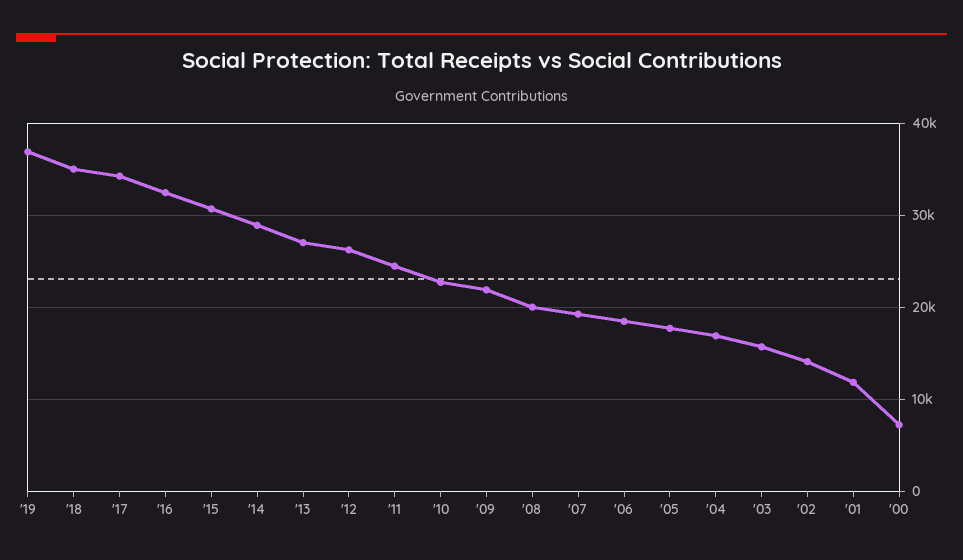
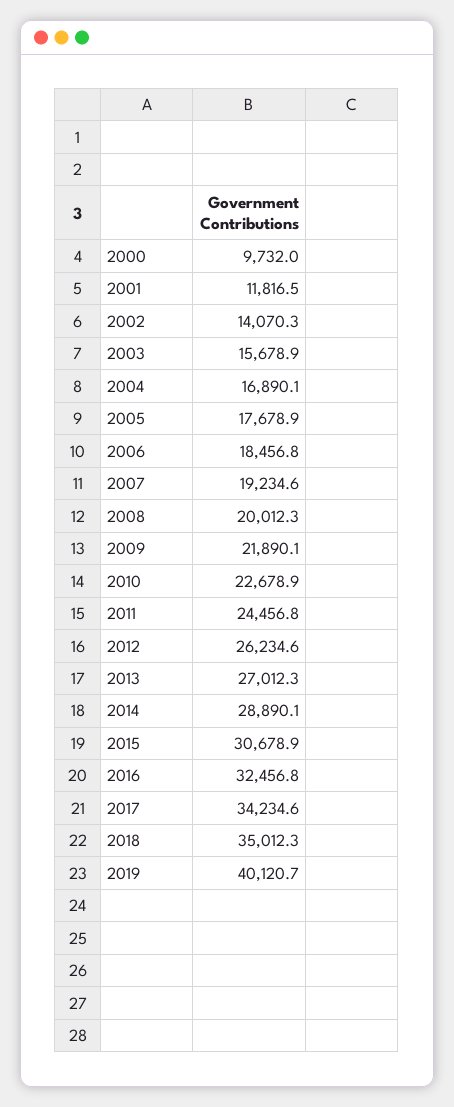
  {
-   "'19": 37000,
+   "'19": 40120.7,
    "'18": 35012.3,
    "'17": 34234.6,
    "'16": 32456.8,
    "'15": 30678.9,
    "'14": 28890.1,
    "'13": 27012.3,
    "'12": 26234.6,
    "'11": 24456.8,
    "'10": 22678.9,
    "'09": 21890.1,
    "'08": 20012.3,
    "'07": 19234.6,
    "'06": 18456.8,
    "'05": 17678.9,
    "'04": 16890.1,
    "'03": 15678.9,
    "'02": 14070.3,
    "'01": 11816.5,
-   "'00": 7000
+   "'00": 9732
  }

